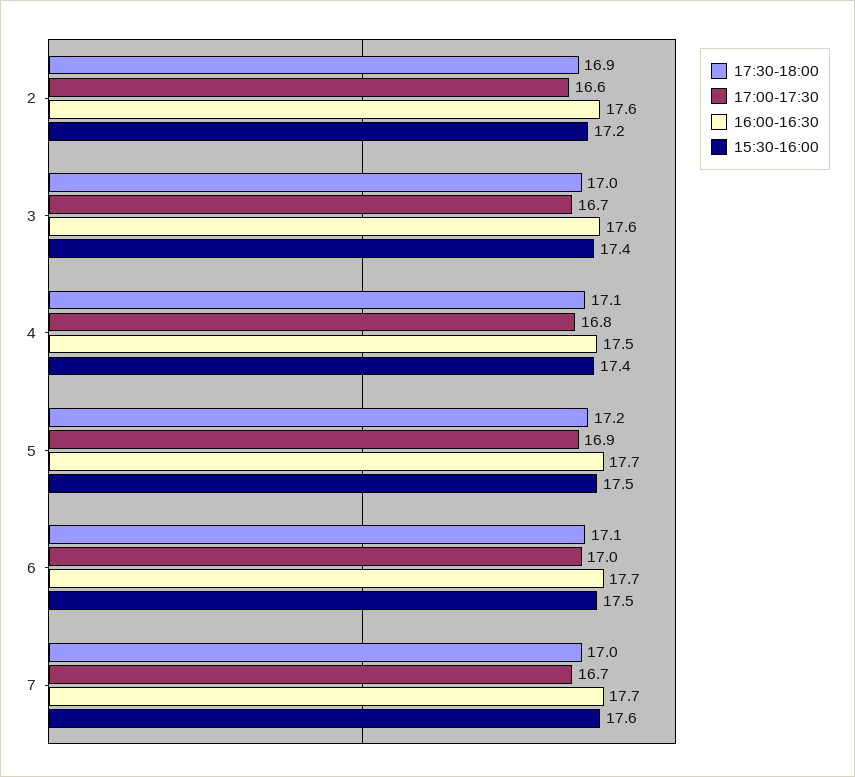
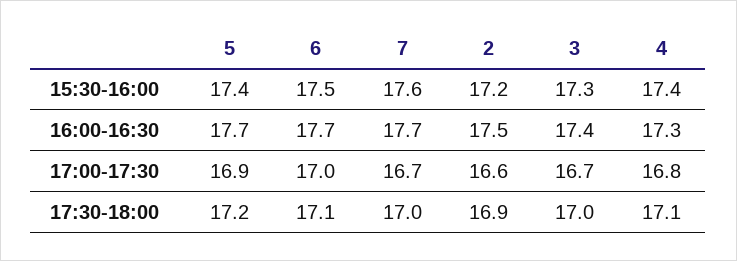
  {
    "17:30-18:00": {
      "2": 16.9,
      "3": 17,
      "4": 17.1,
      "5": 17.2,
      "6": 17.1,
      "7": 17
    },
    "17:00-17:30": {
      "2": 16.6,
      "3": 16.7,
      "4": 16.8,
      "5": 16.9,
      "6": 17,
      "7": 16.7
    },
    "16:00-16:30": {
-     "2": 17.6,
+     "2": 17.5,
-     "3": 17.6,
+     "3": 17.4,
-     "4": 17.5,
+     "4": 17.3,
      "5": 17.7,
      "6": 17.7,
      "7": 17.7
    },
    "15:30-16:00": {
      "2": 17.2,
-     "3": 17.4,
+     "3": 17.3,
      "4": 17.4,
-     "5": 17.5,
+     "5": 17.4,
      "6": 17.5,
      "7": 17.6
    }
  }

